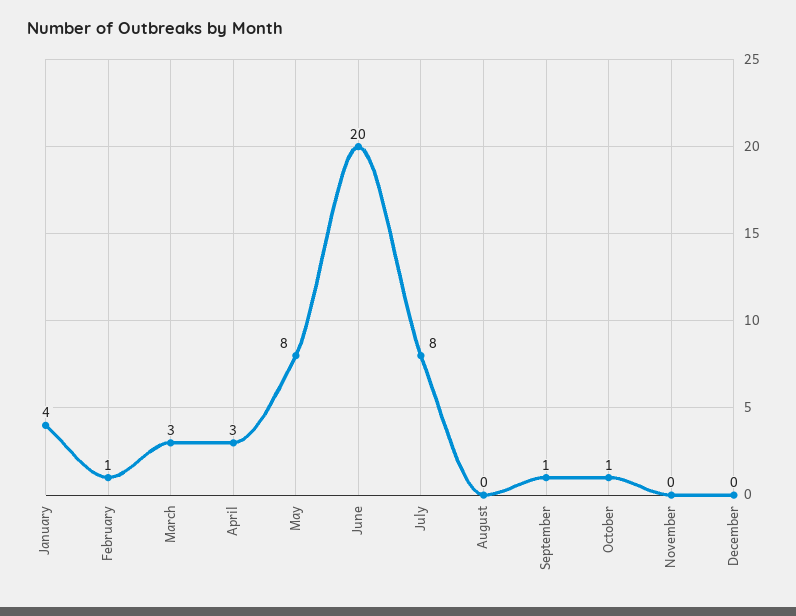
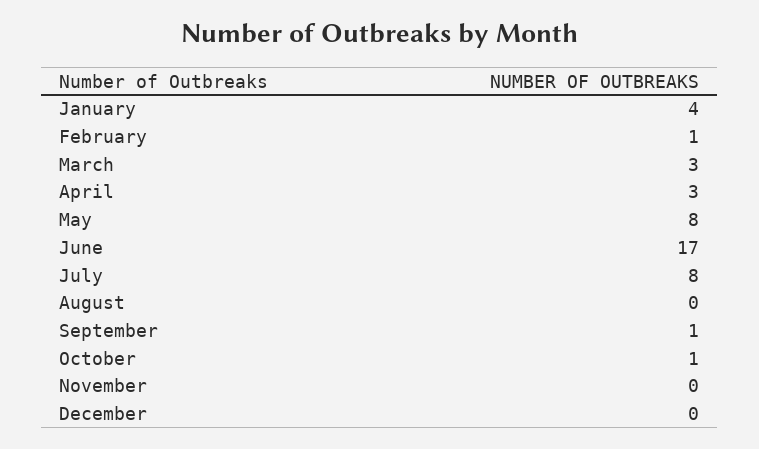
  {
    "January": 4,
    "February": 1,
    "March": 3,
    "April": 3,
    "May": 8,
-   "June": 20,
+   "June": 17,
    "July": 8,
    "August": 0,
    "September": 1,
    "October": 1,
    "November": 0,
    "December": 0
  }

